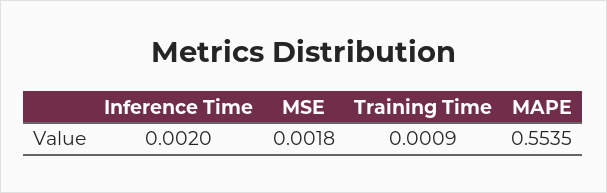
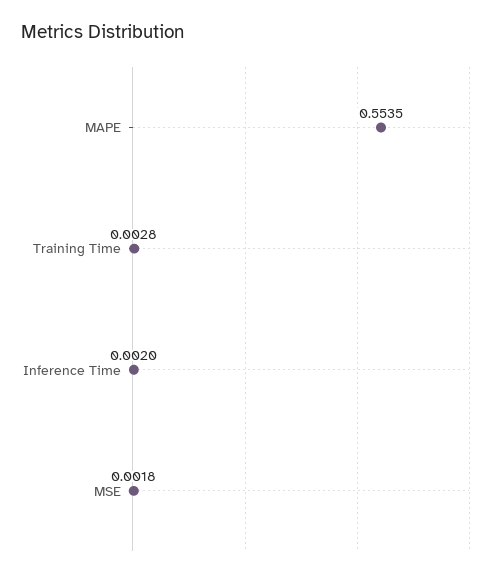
  {
    "Inference Time": 0.002,
    "MSE": 0.0018,
-   "Training Time": 0.0009,
+   "Training Time": 0.0028,
    "MAPE": 0.5535
  }

